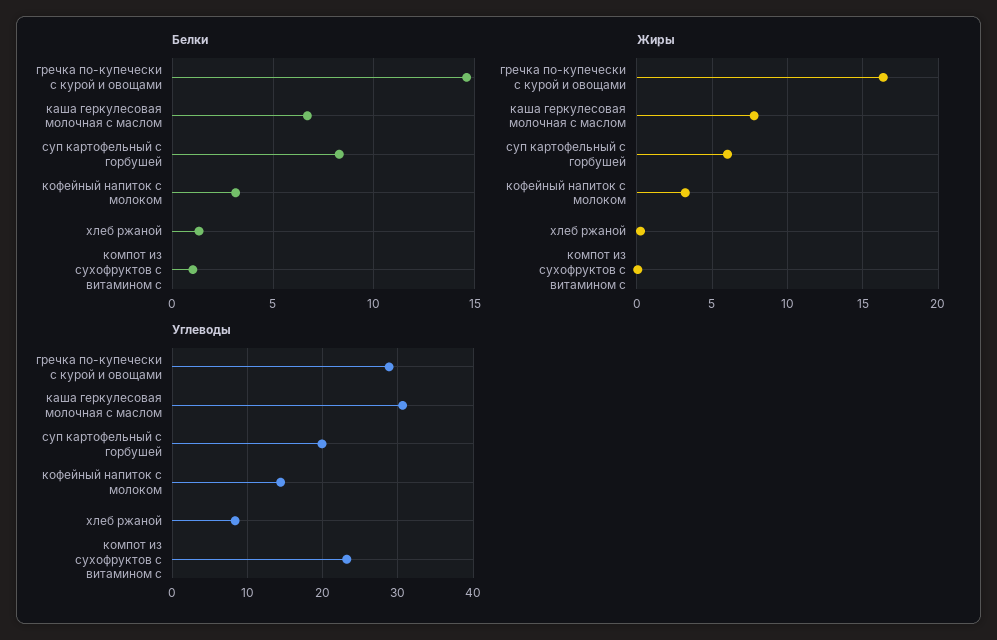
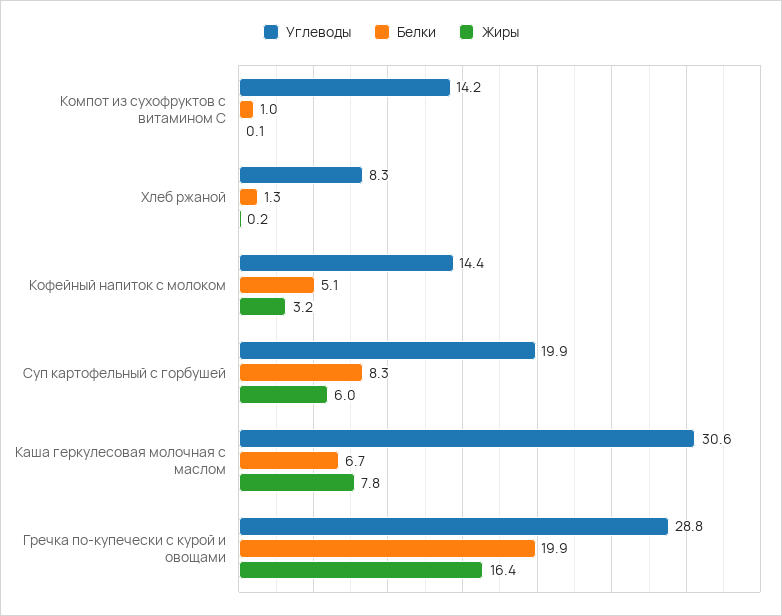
  {
    "Белки": {
-     "гречка по-купечески с курой и овощами": 14.5,
+     "гречка по-купечески с курой и овощами": 19.9,
      "каша геркулесовая молочная с маслом": 6.7,
      "суп картофельный с горбушей": 8.3,
-     "кофейный напиток с молоком": 3,
+     "кофейный напиток с молоком": 5.1,
      "хлеб ржаной": 1.3,
      "компот из сухофруктов с витамином с": 1
    },
    "Жиры": {
      "гречка по-купечески с курой и овощами": 16.4,
      "каша геркулесовая молочная с маслом": 7.8,
      "суп картофельный с горбушей": 6,
      "кофейный напиток с молоком": 3.2,
      "хлеб ржаной": 0.2,
      "компот из сухофруктов с витамином с": 0.1
    },
    "Углеводы": {
      "гречка по-купечески с курой и овощами": 28.8,
      "каша геркулесовая молочная с маслом": 30.6,
      "суп картофельный с горбушей": 19.9,
      "кофейный напиток с молоком": 14.4,
      "хлеб ржаной": 8.3,
-     "компот из сухофруктов с витамином с": 23
+     "компот из сухофруктов с витамином с": 14.2
    }
  }

